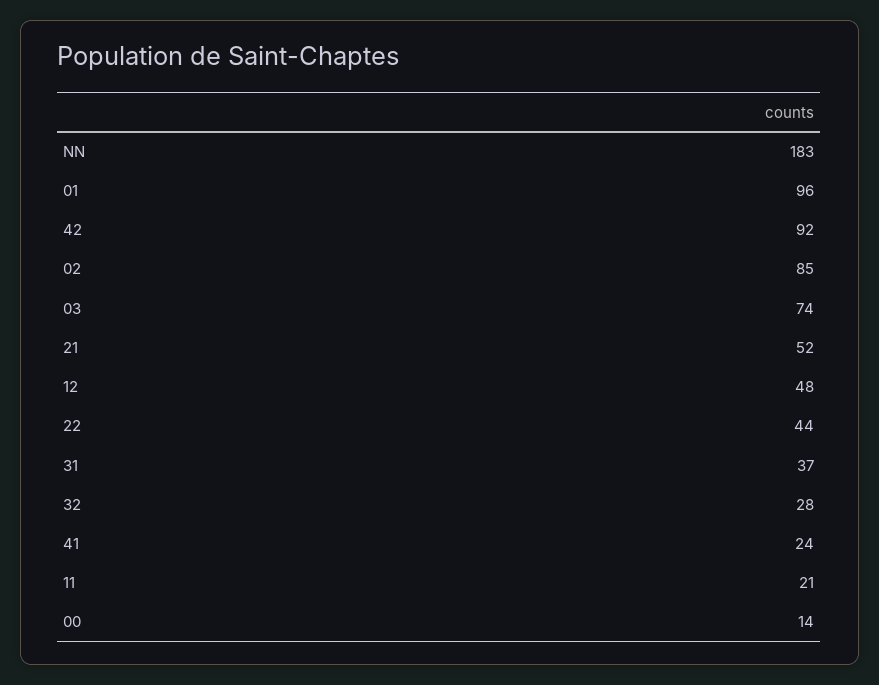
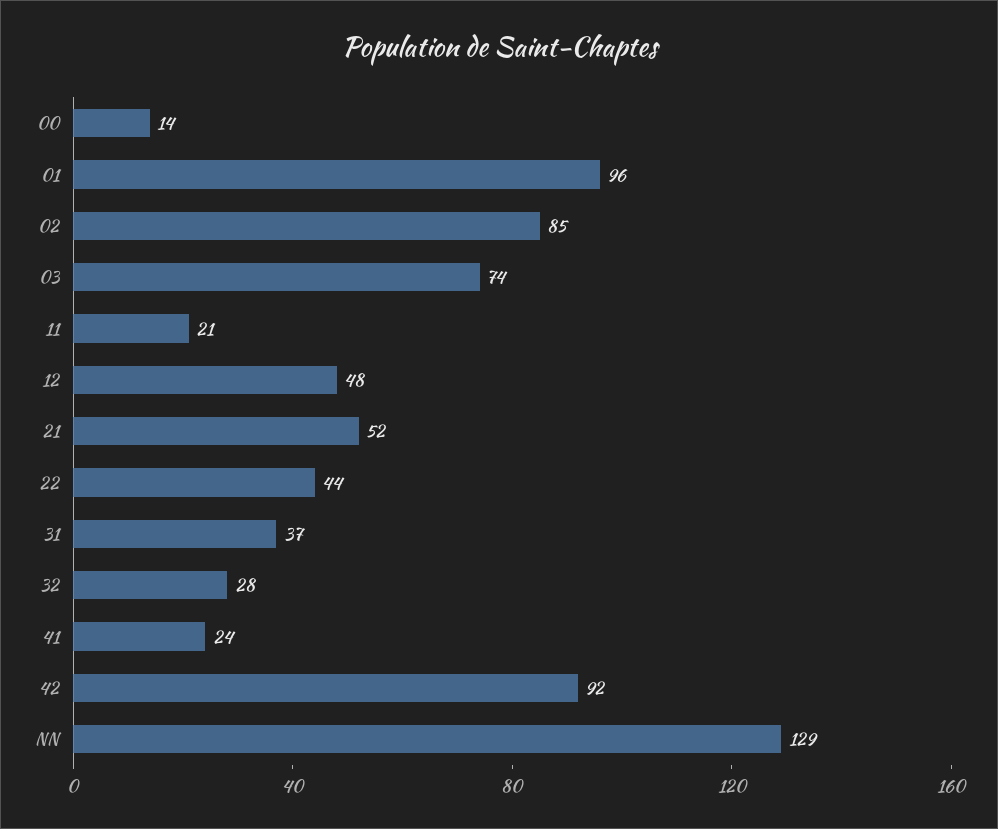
  {
-   "NN": 183,
+   "NN": 129,
    "01": 96,
    "42": 92,
    "02": 85,
    "03": 74,
    "21": 52,
    "12": 48,
    "22": 44,
    "31": 37,
    "32": 28,
    "41": 24,
    "11": 21,
    "00": 14
  }

